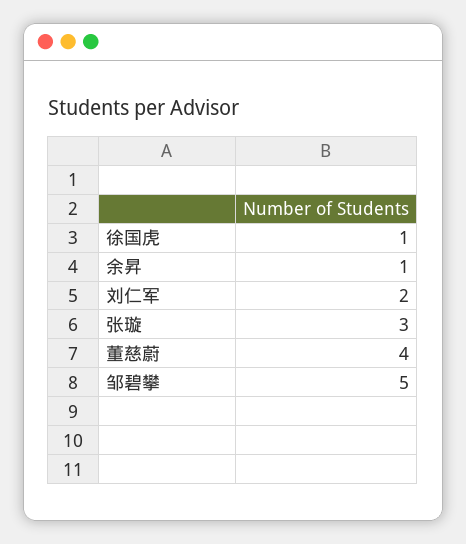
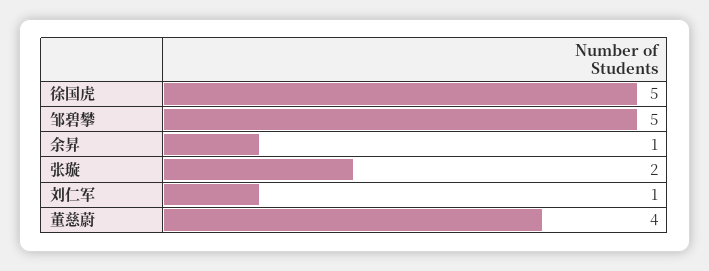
  {
-   "徐国虎": 1,
+   "徐国虎": 5,
    "余昇": 1,
-   "刘仁军": 2,
+   "刘仁军": 1,
-   "张璇": 3,
+   "张璇": 2,
    "董慈蔚": 4,
    "邹碧攀": 5
  }

